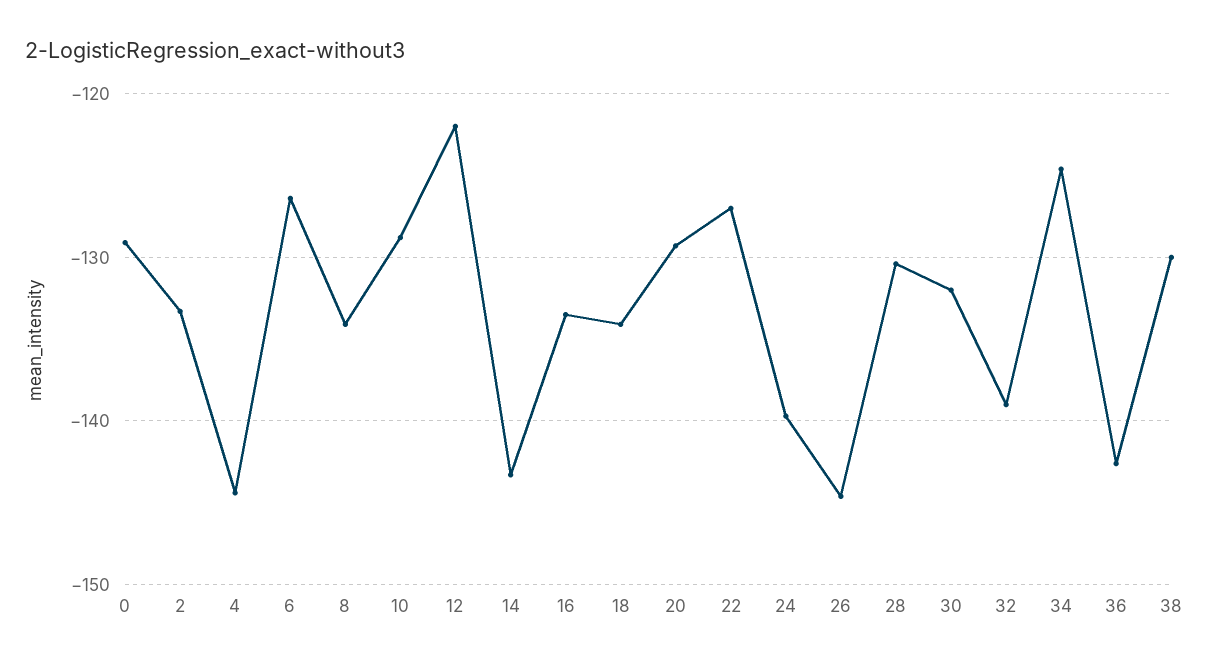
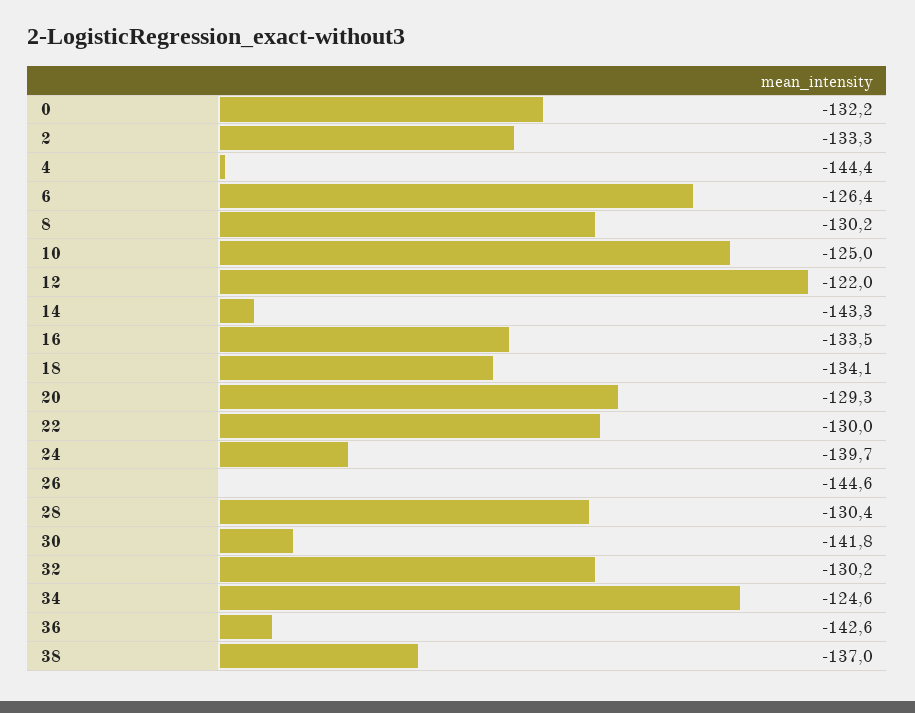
  {
-   "0": -129,
+   "0": -132.2,
    "2": -133.3,
    "4": -144.4,
    "6": -126.4,
-   "8": -134,
+   "8": -130.2,
-   "10": -129,
+   "10": -125,
    "12": -122,
    "14": -143.3,
    "16": -133.5,
    "18": -134.1,
    "20": -129.3,
-   "22": -127,
+   "22": -130,
    "24": -139.7,
    "26": -144.6,
    "28": -130.4,
-   "30": -132,
+   "30": -141.8,
-   "32": -139,
+   "32": -130.2,
    "34": -124.6,
    "36": -142.6,
-   "38": -130
+   "38": -137
  }

